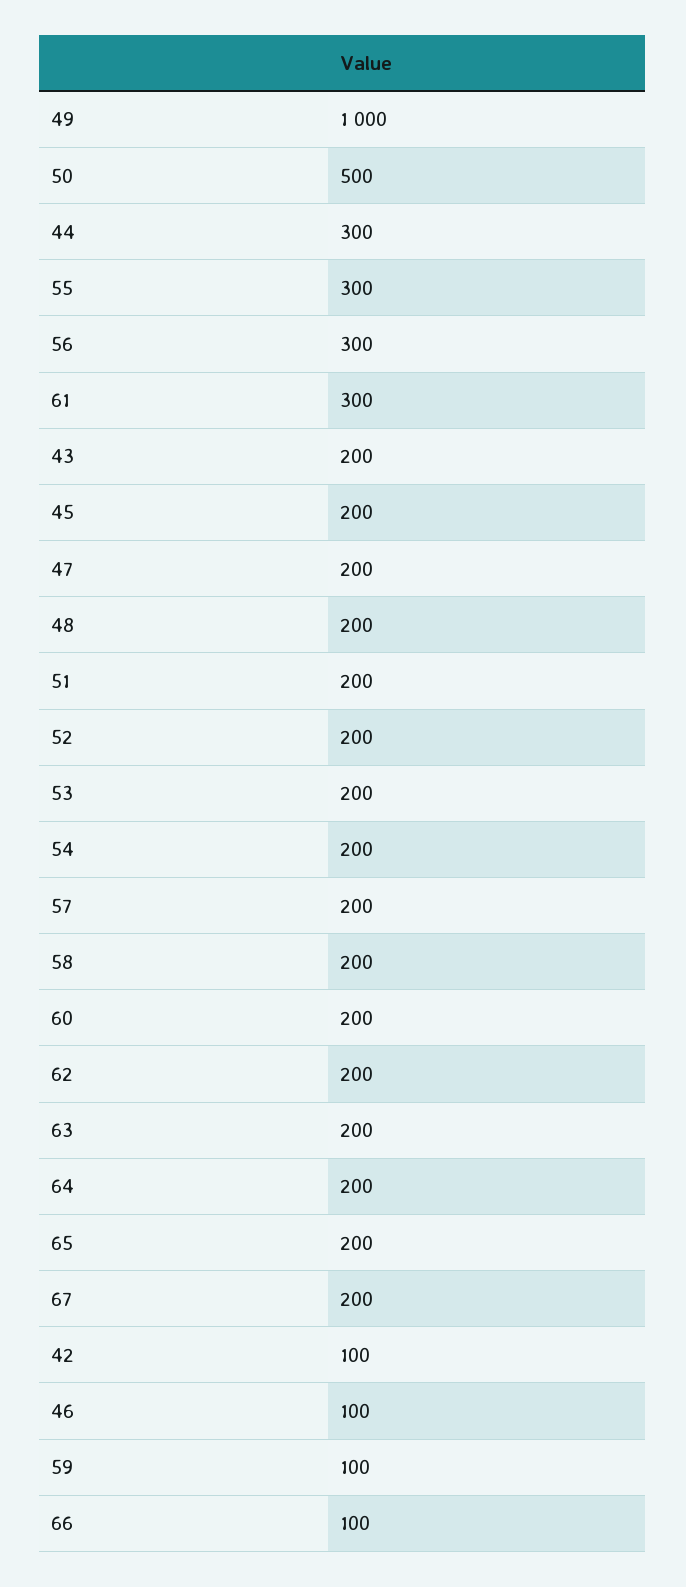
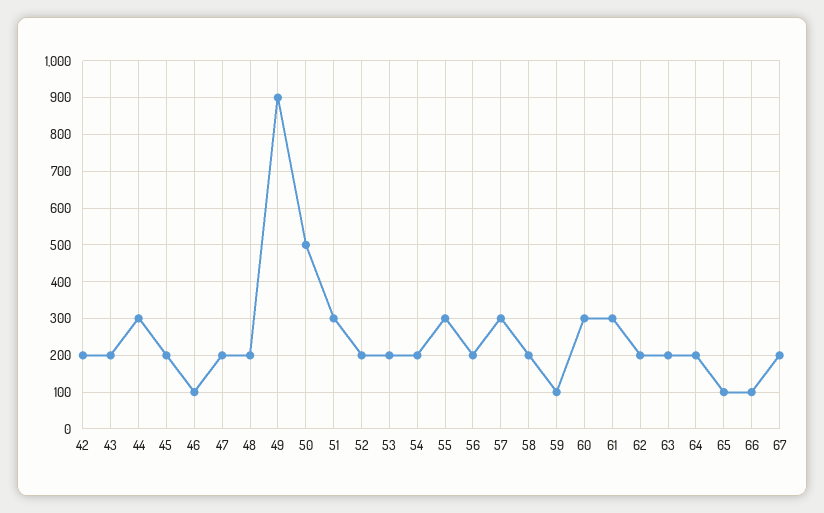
  {
-   "49": 1000,
+   "49": 900,
    "50": 500,
    "44": 300,
    "55": 300,
-   "56": 300,
+   "56": 200,
    "61": 300,
    "43": 200,
    "45": 200,
    "47": 200,
    "48": 200,
-   "51": 200,
+   "51": 300,
    "52": 200,
    "53": 200,
    "54": 200,
-   "57": 200,
+   "57": 300,
    "58": 200,
-   "60": 200,
+   "60": 300,
    "62": 200,
    "63": 200,
    "64": 200,
-   "65": 200,
+   "65": 100,
    "67": 200,
-   "42": 100,
+   "42": 200,
    "46": 100,
    "59": 100,
    "66": 100
  }

